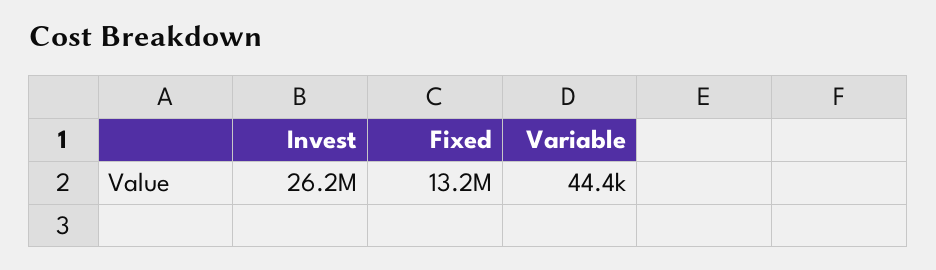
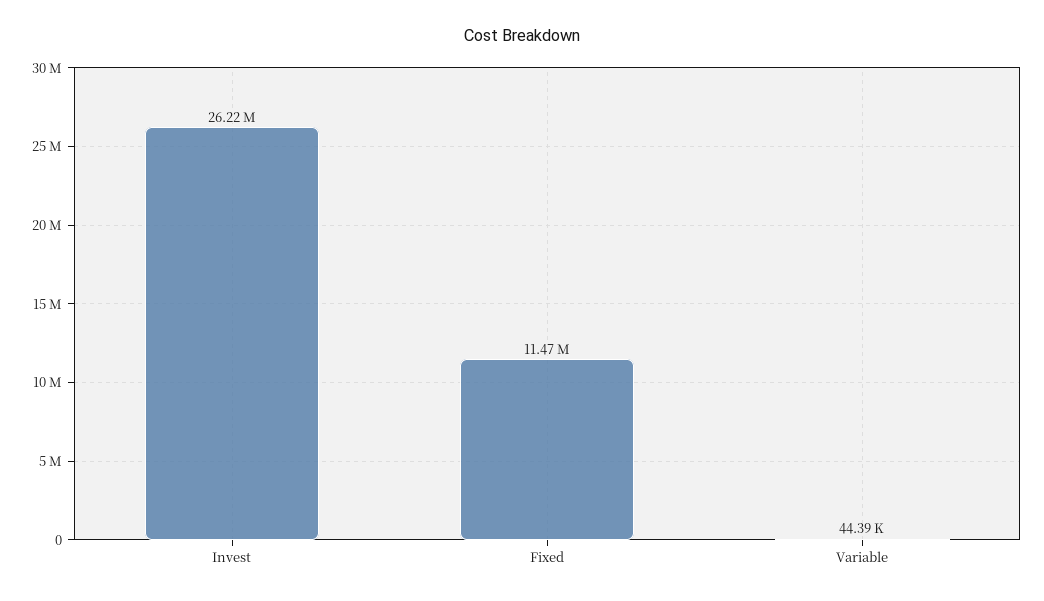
  {
    "Invest": 26220000,
-   "Fixed": 13200000,
+   "Fixed": 11470000,
    "Variable": 44390
  }

